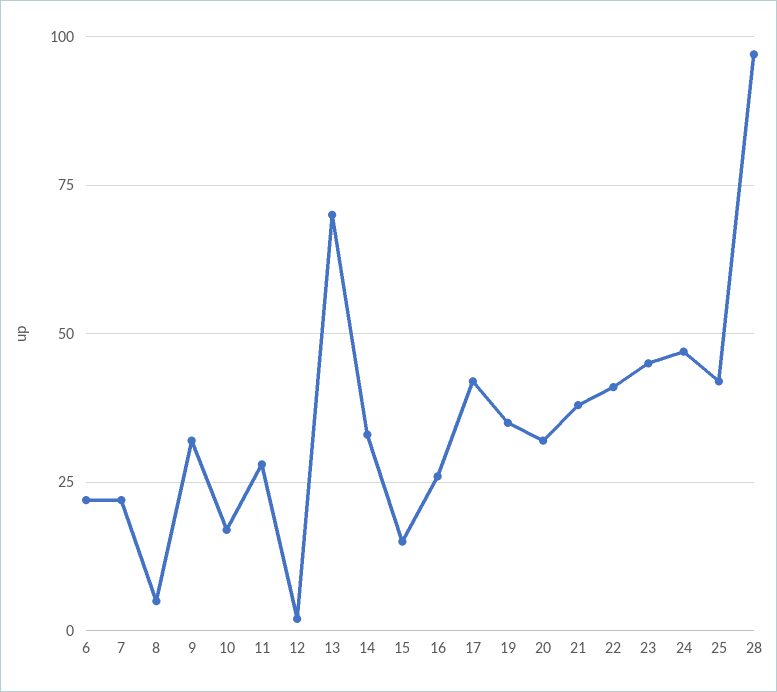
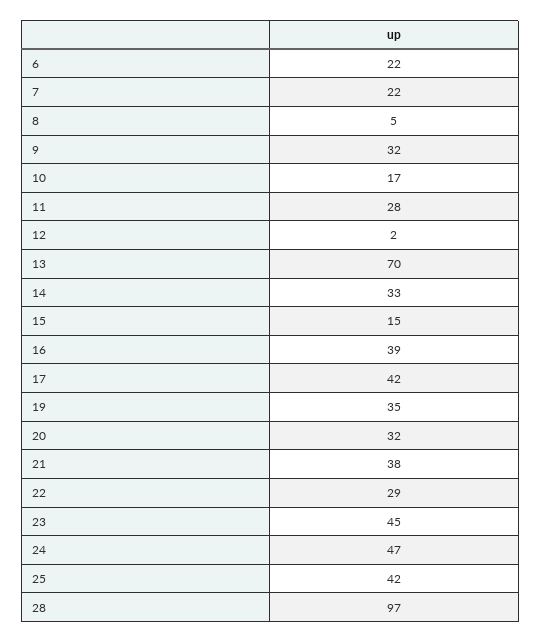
  {
    "6": 22,
    "7": 22,
    "8": 5,
    "9": 32,
    "10": 17,
    "11": 28,
    "12": 2,
    "13": 70,
    "14": 33,
    "15": 15,
-   "16": 25,
+   "16": 39,
    "17": 42,
    "19": 35,
    "20": 32,
    "21": 38,
-   "22": 40,
+   "22": 29,
    "23": 45,
    "24": 47,
    "25": 42,
    "28": 97
  }

